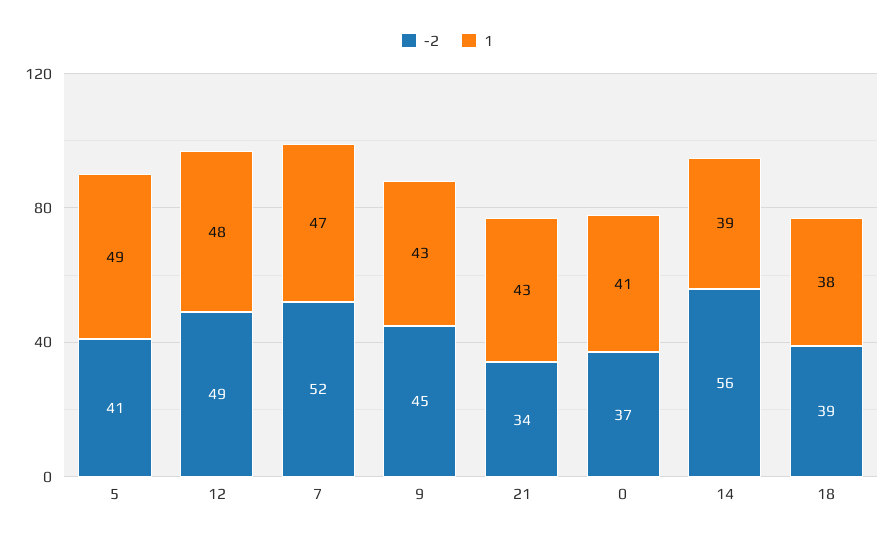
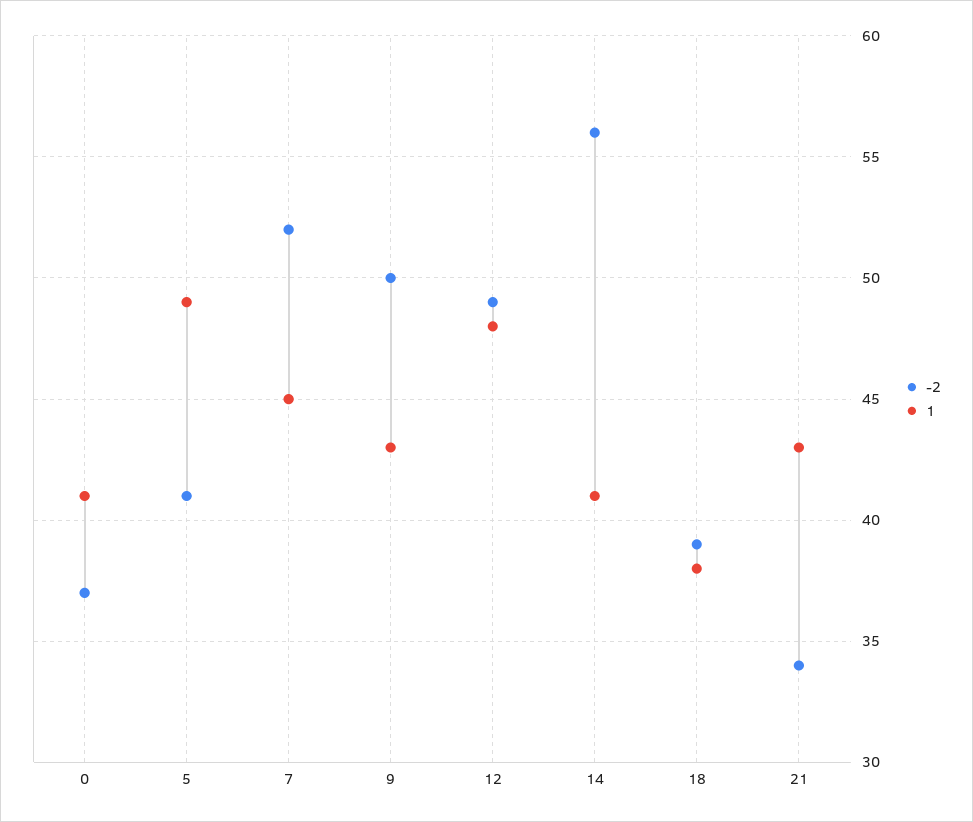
  {
    "-2": {
      "5": 41,
      "12": 49,
      "7": 52,
-     "9": 45,
+     "9": 50,
      "21": 34,
      "0": 37,
      "14": 56,
      "18": 39
    },
    "1": {
      "5": 49,
      "12": 48,
-     "7": 47,
+     "7": 45,
      "9": 43,
      "21": 43,
      "0": 41,
-     "14": 39,
+     "14": 41,
      "18": 38
    }
  }

